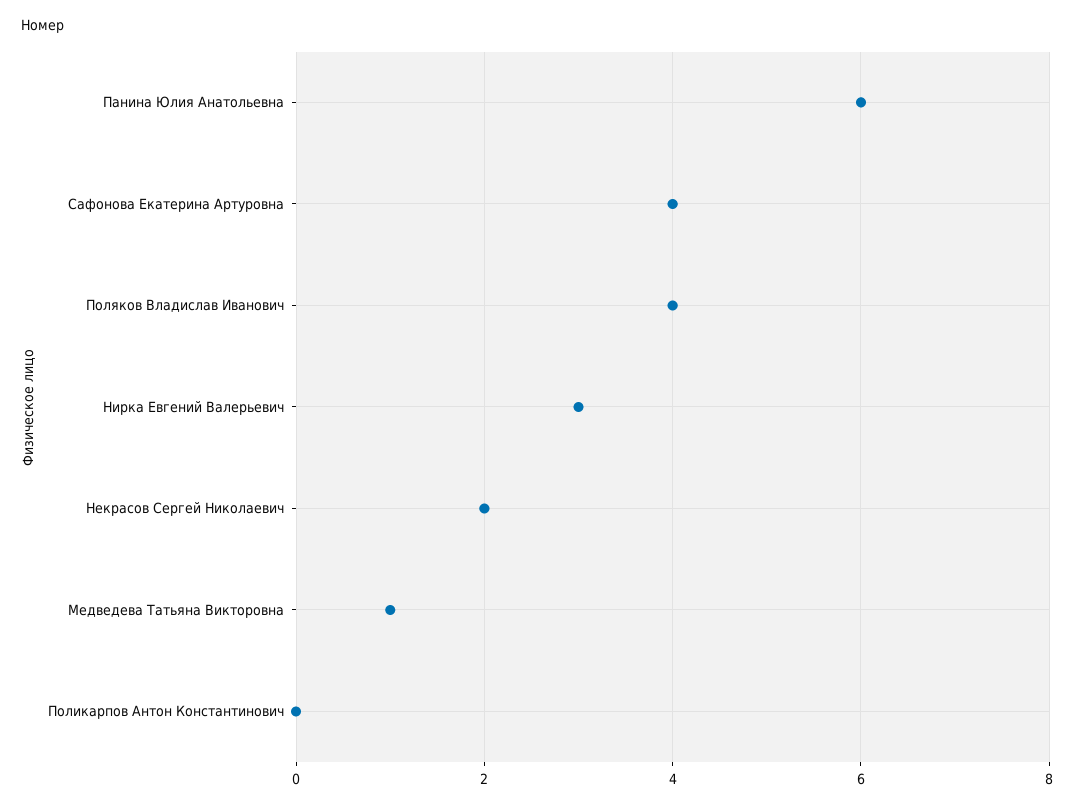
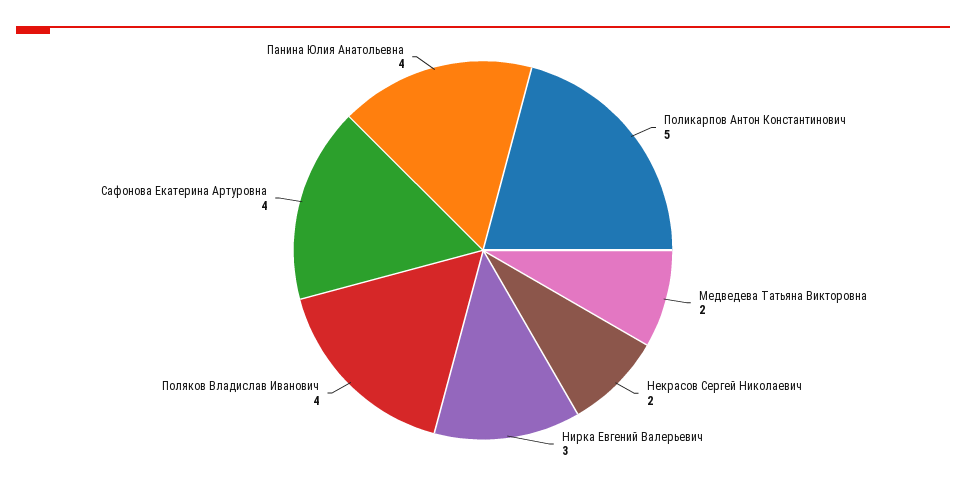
  {
-   "Панина Юлия Анатольевна": 6,
+   "Панина Юлия Анатольевна": 4,
    "Сафонова Екатерина Артуровна": 4,
    "Поляков Владислав Иванович": 4,
    "Нирка Евгений Валерьевич": 3,
    "Некрасов Сергей Николаевич": 2,
-   "Медведева Татьяна Викторовна": 1,
+   "Медведева Татьяна Викторовна": 2,
-   "Поликарпов Антон Константинович": 0
+   "Поликарпов Антон Константинович": 5
  }

